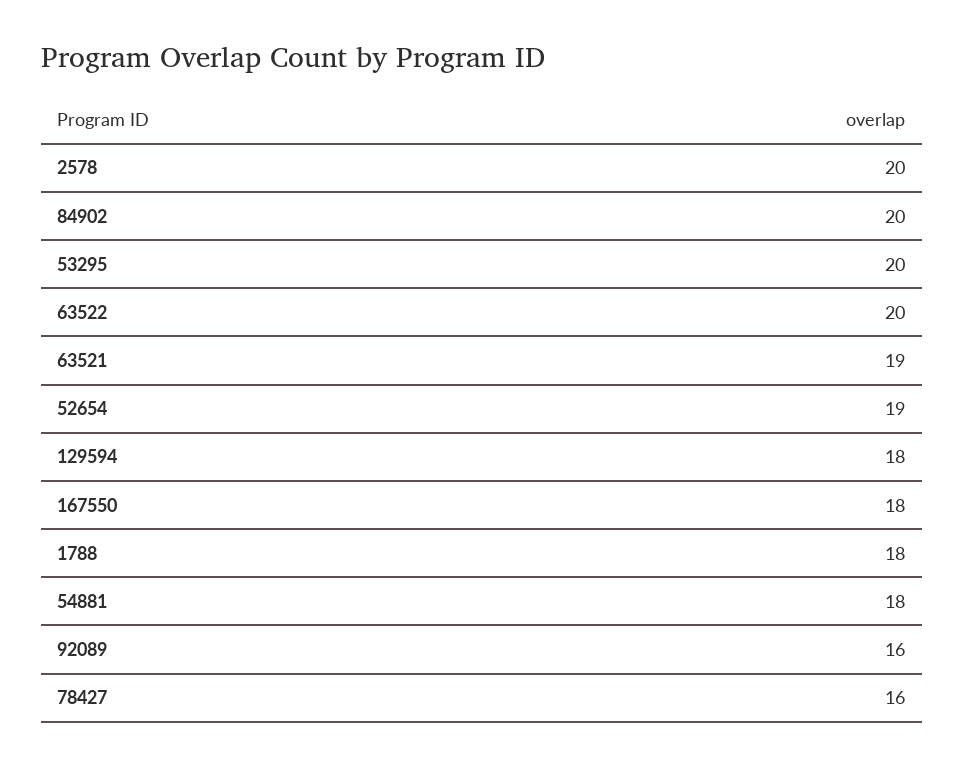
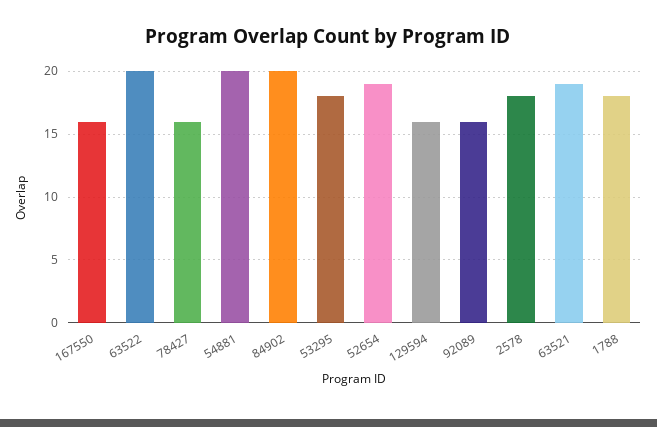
  {
-   "2578": 20,
+   "2578": 18,
    "84902": 20,
-   "53295": 20,
+   "53295": 18,
    "63522": 20,
    "63521": 19,
    "52654": 19,
-   "129594": 18,
+   "129594": 16,
-   "167550": 18,
+   "167550": 16,
    "1788": 18,
-   "54881": 18,
+   "54881": 20,
    "92089": 16,
    "78427": 16
  }

